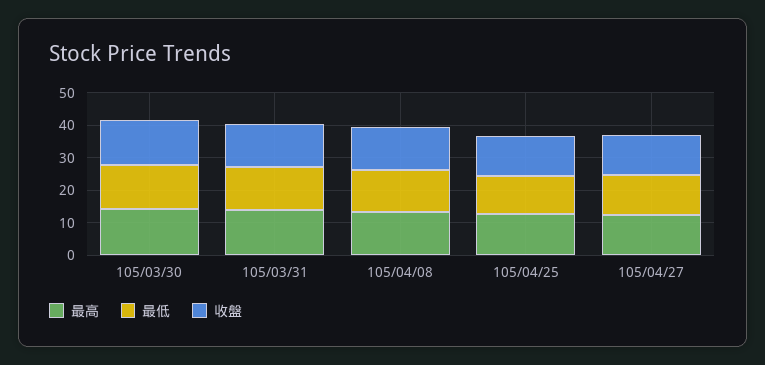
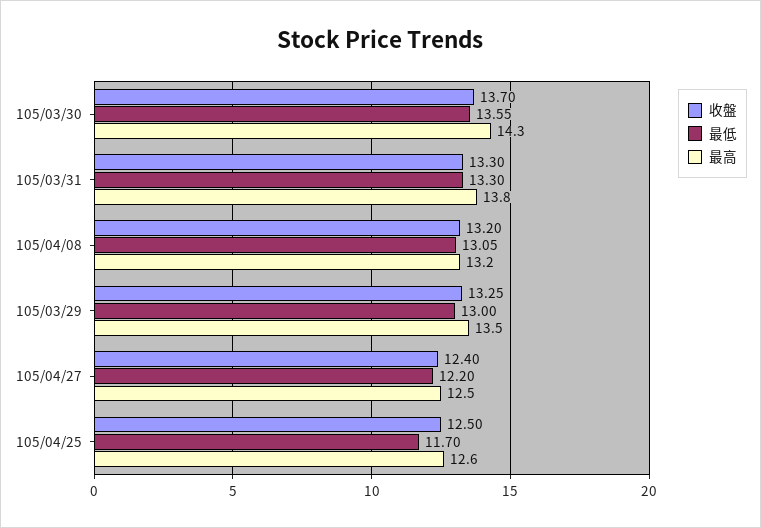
  {
    "最高": {
      "105/03/30": 14.3,
      "105/03/31": 13.8,
      "105/04/08": 13.2,
      "105/04/25": 12.6,
-     "105/04/27": 12.5
+     "105/04/27": 12.5,
+     "105/03/29": 13.5
    },
    "最低": {
      "105/03/30": 13.55,
      "105/03/31": 13.3,
      "105/04/08": 13.05,
      "105/04/25": 11.7,
-     "105/04/27": 12.2
+     "105/04/27": 12.2,
+     "105/03/29": 13
    },
    "收盤": {
      "105/03/30": 13.7,
      "105/03/31": 13.3,
      "105/04/08": 13.2,
      "105/04/25": 12.5,
-     "105/04/27": 12.4
+     "105/04/27": 12.4,
+     "105/03/29": 13.25
    }
  }

